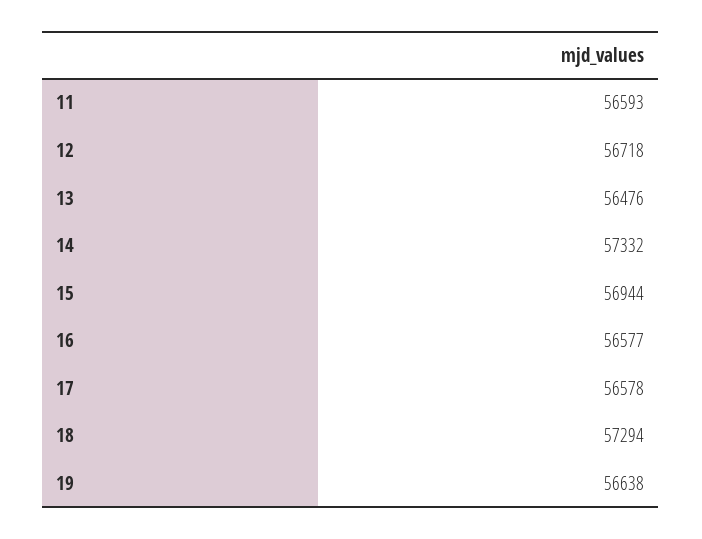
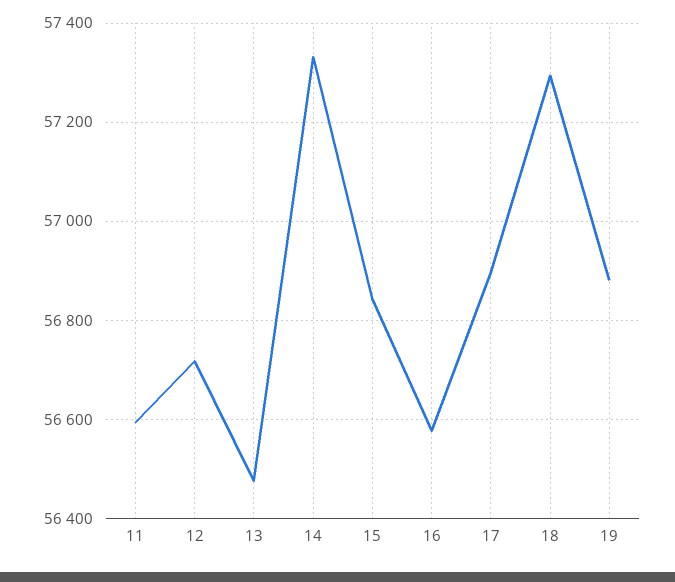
  {
    "11": 56593,
    "12": 56718,
    "13": 56476,
    "14": 57332,
-   "15": 56944,
+   "15": 56840,
    "16": 56577,
-   "17": 56578,
+   "17": 56900,
    "18": 57294,
-   "19": 56638
+   "19": 56880
  }

